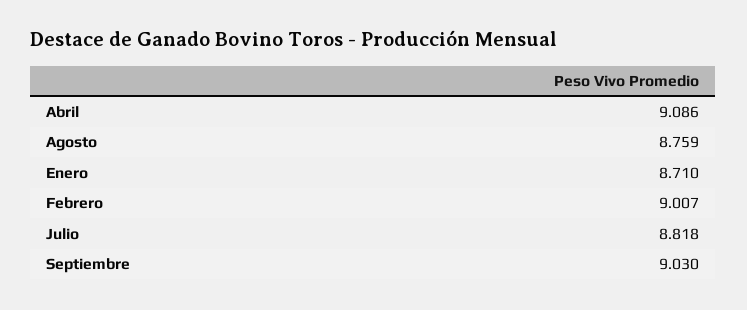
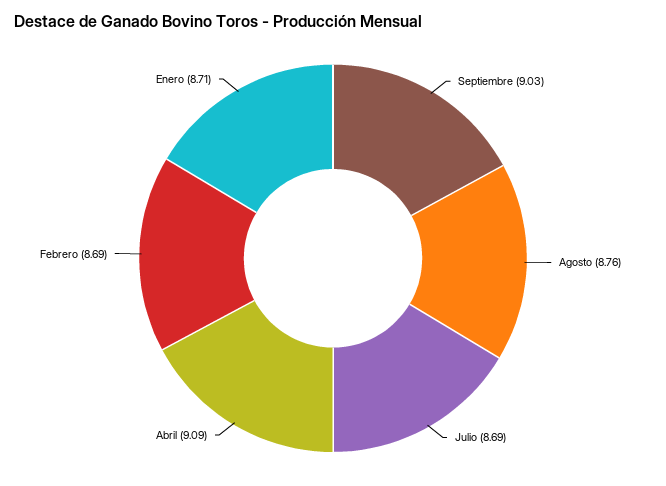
  {
    "Abril": 9.086,
    "Agosto": 8.759,
    "Enero": 8.71,
-   "Febrero": 9.007,
+   "Febrero": 8.69,
-   "Julio": 8.818,
+   "Julio": 8.69,
    "Septiembre": 9.03
  }

